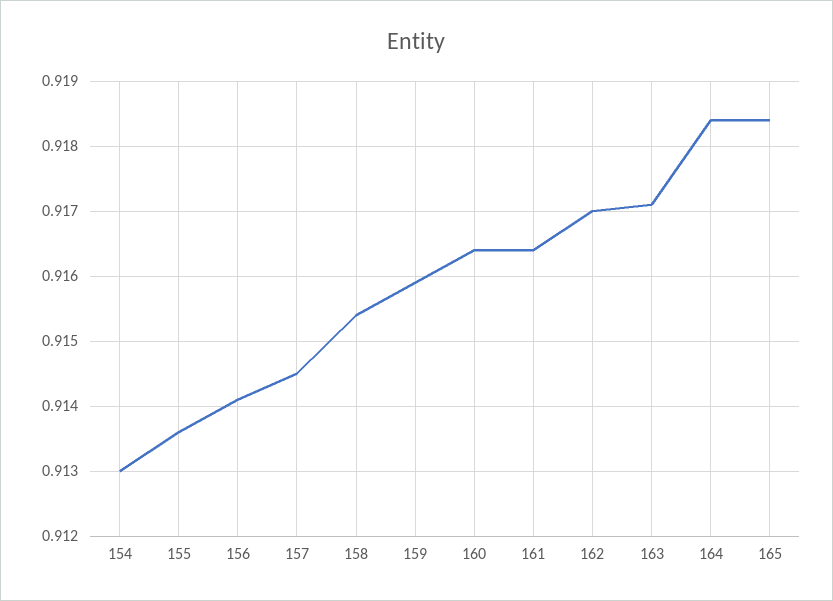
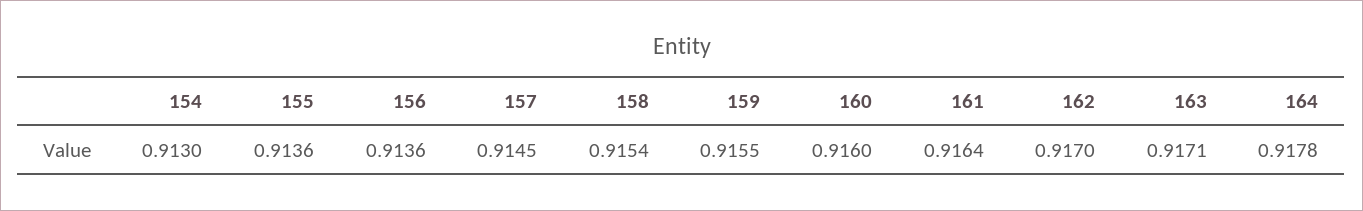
  {
    "154": 0.913,
    "155": 0.9136,
-   "156": 0.9141,
+   "156": 0.9136,
    "157": 0.9145,
    "158": 0.9154,
-   "159": 0.9159,
+   "159": 0.9155,
-   "160": 0.9164,
+   "160": 0.916,
    "161": 0.9164,
    "162": 0.917,
    "163": 0.9171,
-   "164": 0.9184,
+   "164": 0.9178
-   "165": 0.9184
  }

